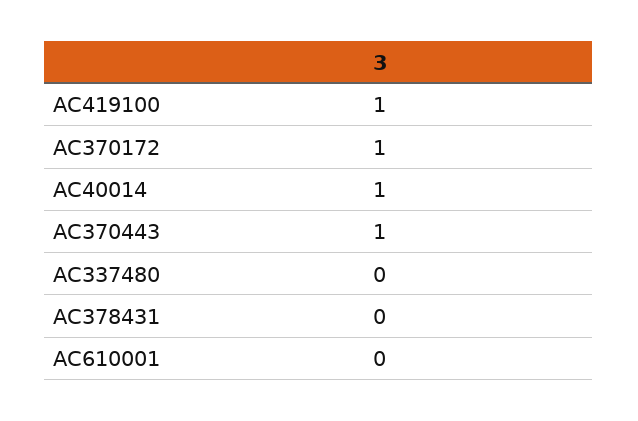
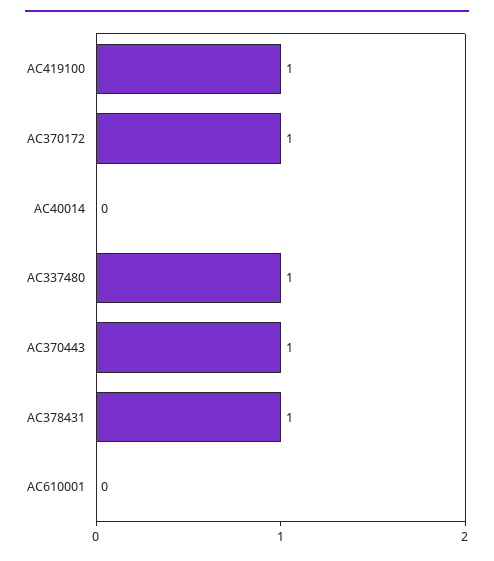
  {
    "AC419100": 1,
    "AC370172": 1,
-   "AC40014": 1,
+   "AC40014": 0,
    "AC370443": 1,
-   "AC337480": 0,
+   "AC337480": 1,
-   "AC378431": 0,
+   "AC378431": 1,
    "AC610001": 0
  }

